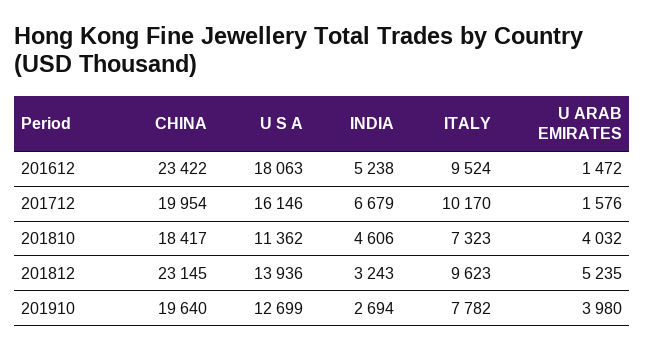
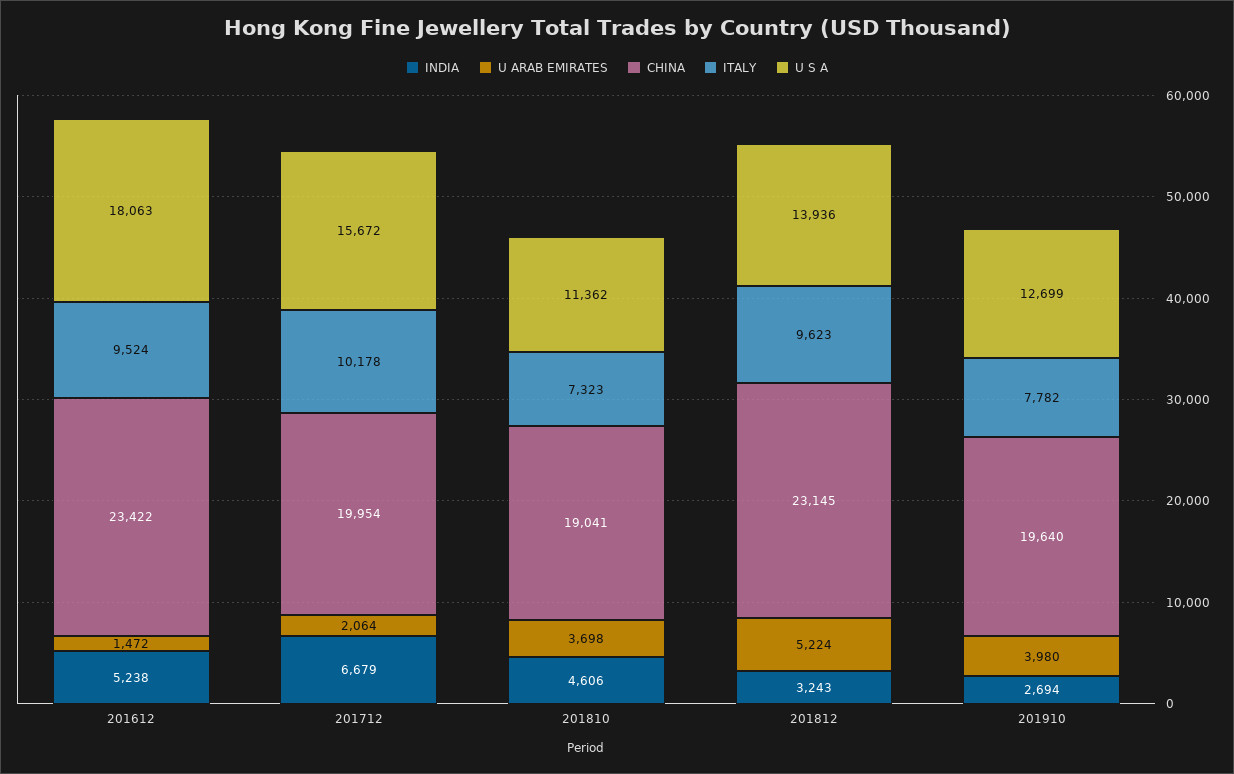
  {
    "CHINA": {
      "201612": 23422,
      "201712": 19954,
-     "201810": 18417,
+     "201810": 19041,
      "201812": 23145,
      "201910": 19640
    },
    "U S A": {
      "201612": 18063,
-     "201712": 16146,
+     "201712": 15672,
      "201810": 11362,
      "201812": 13936,
      "201910": 12699
    },
    "INDIA": {
      "201612": 5238,
      "201712": 6679,
      "201810": 4606,
      "201812": 3243,
      "201910": 2694
    },
    "ITALY": {
      "201612": 9524,
-     "201712": 10170,
+     "201712": 10178,
      "201810": 7323,
      "201812": 9623,
      "201910": 7782
    },
    "U ARAB EMIRATES": {
      "201612": 1472,
-     "201712": 1576,
+     "201712": 2064,
-     "201810": 4032,
+     "201810": 3698,
-     "201812": 5235,
+     "201812": 5224,
      "201910": 3980
    }
  }

